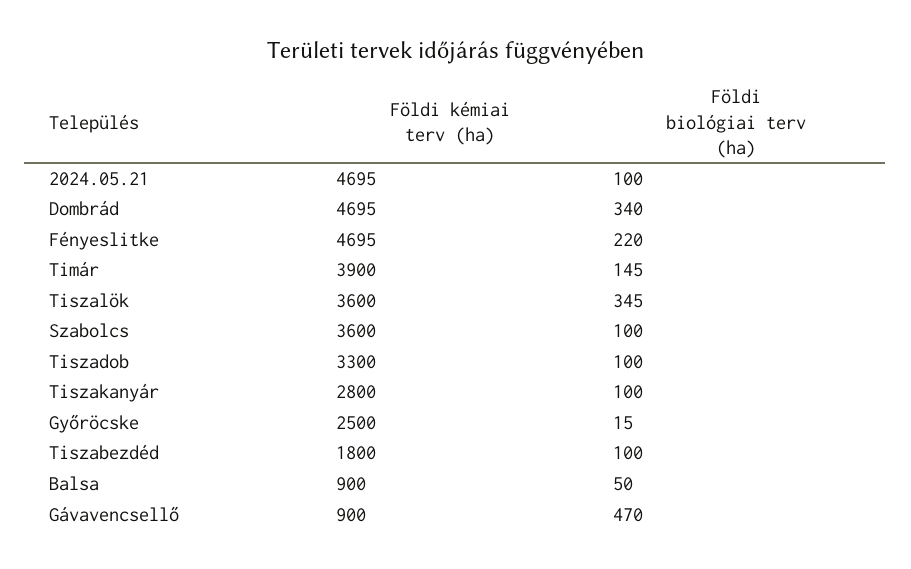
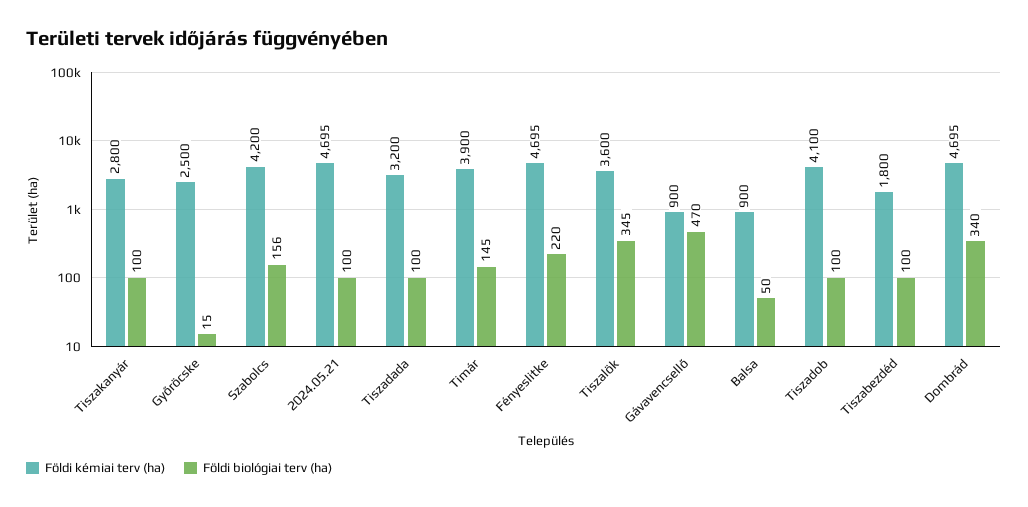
  {
    "Földi kémiai terv (ha)": {
      "2024.05.21": 4695,
      "Dombrád": 4695,
      "Fényeslitke": 4695,
      "Timár": 3900,
      "Tiszalök": 3600,
-     "Szabolcs": 3600,
+     "Szabolcs": 4200,
-     "Tiszadob": 3300,
+     "Tiszadob": 4100,
      "Tiszakanyár": 2800,
      "Győröcske": 2500,
      "Tiszabezdéd": 1800,
      "Balsa": 900,
-     "Gávavencsellő": 900
+     "Gávavencsellő": 900,
+     "Tiszadada": 3200
    },
    "Földi biológiai terv (ha)": {
      "2024.05.21": 100,
      "Dombrád": 340,
      "Fényeslitke": 220,
      "Timár": 145,
      "Tiszalök": 345,
-     "Szabolcs": 100,
+     "Szabolcs": 156,
      "Tiszadob": 100,
      "Tiszakanyár": 100,
      "Győröcske": 15,
      "Tiszabezdéd": 100,
      "Balsa": 50,
-     "Gávavencsellő": 470
+     "Gávavencsellő": 470,
+     "Tiszadada": 100
    }
  }

